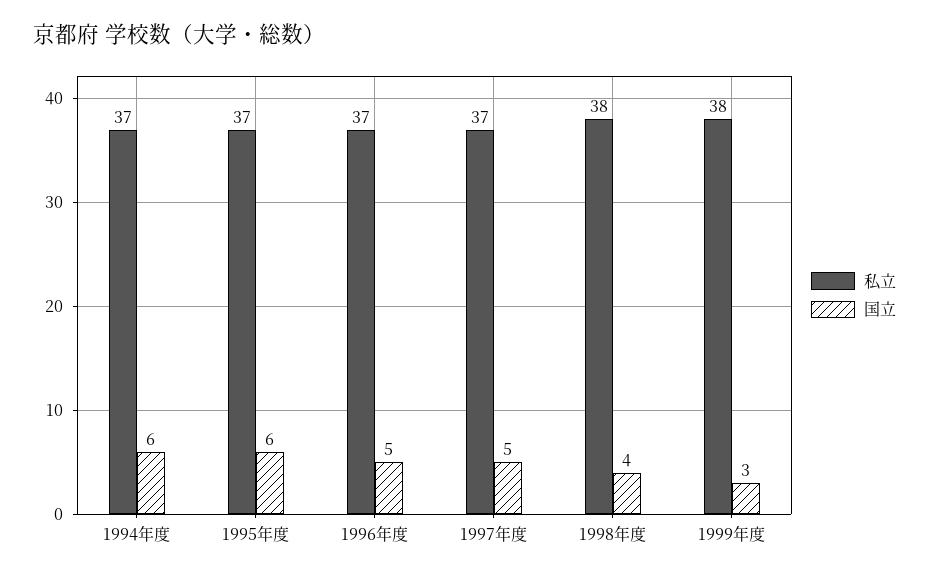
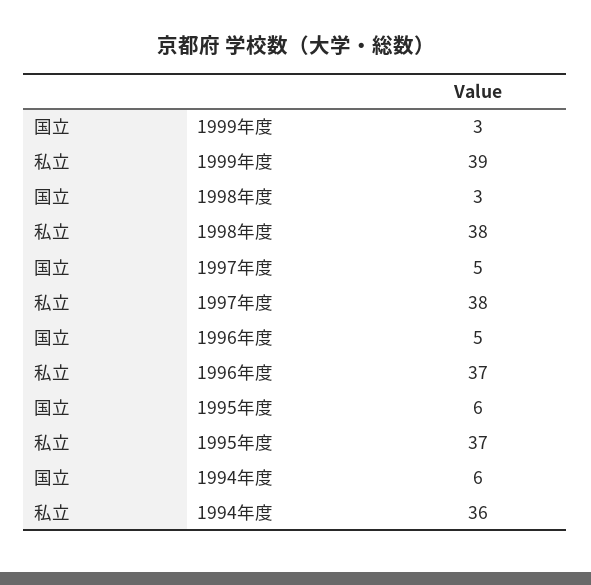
  {
    "私立": {
-     "1994年度": 37,
+     "1994年度": 36,
      "1995年度": 37,
      "1996年度": 37,
-     "1997年度": 37,
+     "1997年度": 38,
      "1998年度": 38,
-     "1999年度": 38
+     "1999年度": 39
    },
    "国立": {
      "1994年度": 6,
      "1995年度": 6,
      "1996年度": 5,
      "1997年度": 5,
-     "1998年度": 4,
+     "1998年度": 3,
      "1999年度": 3
    }
  }

